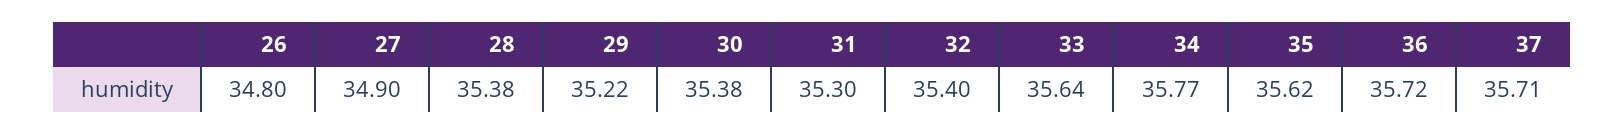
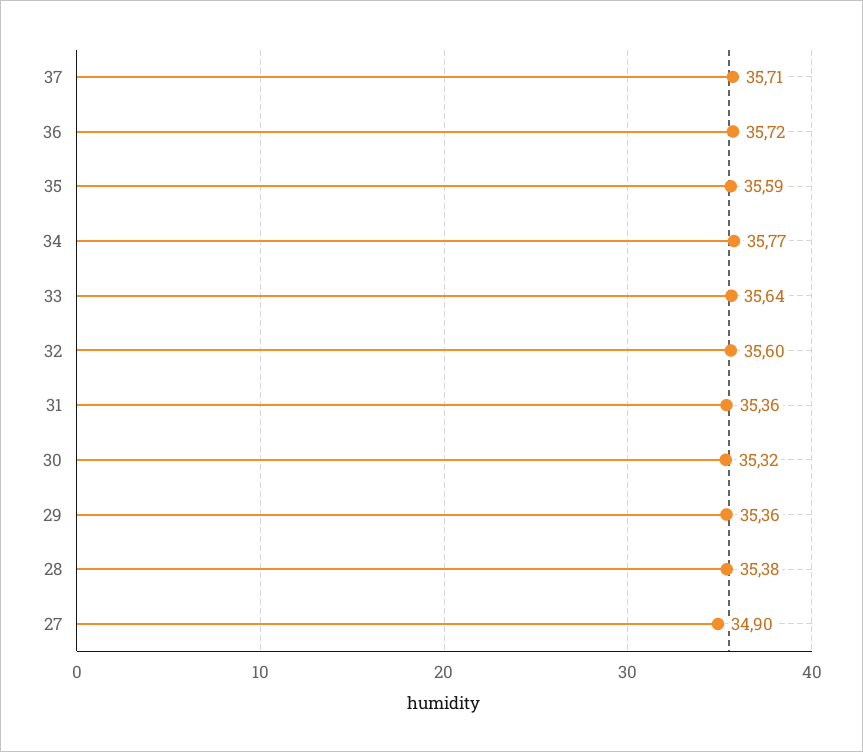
  {
-   "26": 34.8,
    "27": 34.9,
    "28": 35.38,
-   "29": 35.22,
+   "29": 35.36,
-   "30": 35.38,
+   "30": 35.32,
-   "31": 35.3,
+   "31": 35.36,
-   "32": 35.4,
+   "32": 35.6,
    "33": 35.64,
    "34": 35.77,
-   "35": 35.62,
+   "35": 35.59,
    "36": 35.72,
    "37": 35.71
  }

